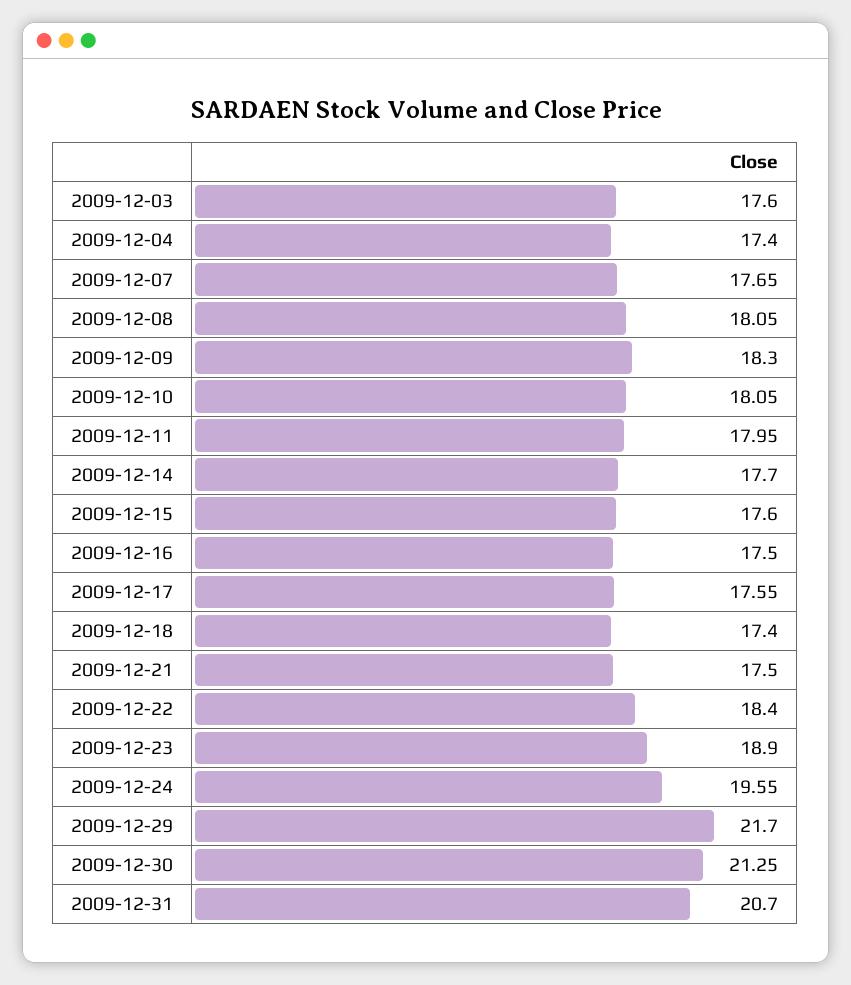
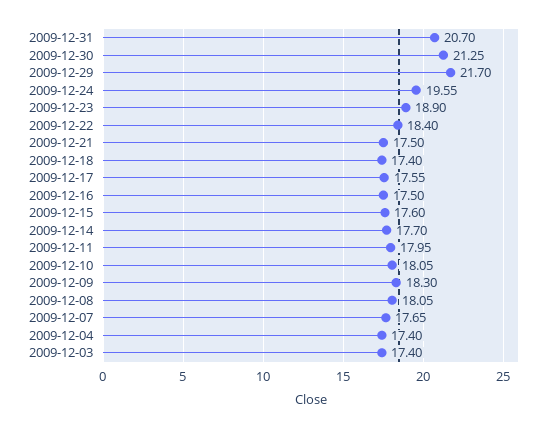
  {
-   "2009-12-03": 17.6,
+   "2009-12-03": 17.4,
    "2009-12-04": 17.4,
    "2009-12-07": 17.65,
    "2009-12-08": 18.05,
    "2009-12-09": 18.3,
    "2009-12-10": 18.05,
    "2009-12-11": 17.95,
    "2009-12-14": 17.7,
    "2009-12-15": 17.6,
    "2009-12-16": 17.5,
    "2009-12-17": 17.55,
    "2009-12-18": 17.4,
    "2009-12-21": 17.5,
    "2009-12-22": 18.4,
    "2009-12-23": 18.9,
    "2009-12-24": 19.55,
    "2009-12-29": 21.7,
    "2009-12-30": 21.25,
    "2009-12-31": 20.7
  }

